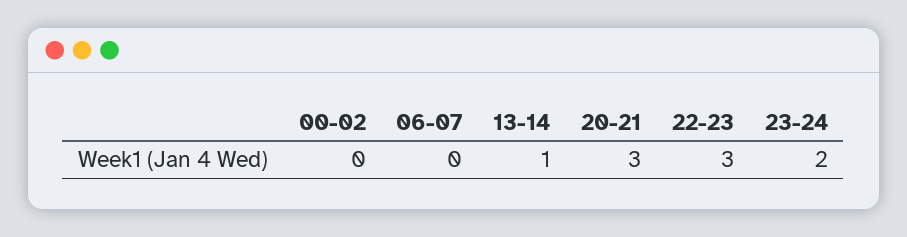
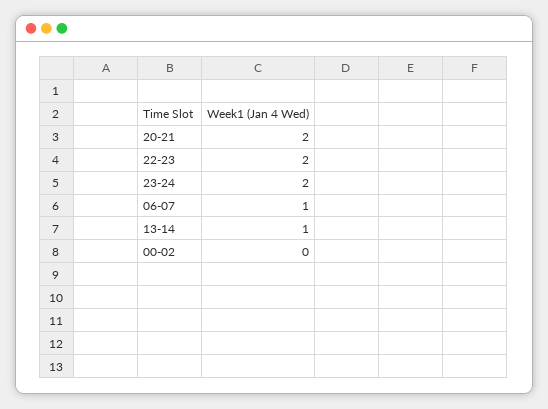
  {
    "00-02": 0,
-   "06-07": 0,
+   "06-07": 1,
    "13-14": 1,
-   "20-21": 3,
+   "20-21": 2,
-   "22-23": 3,
+   "22-23": 2,
    "23-24": 2
  }

